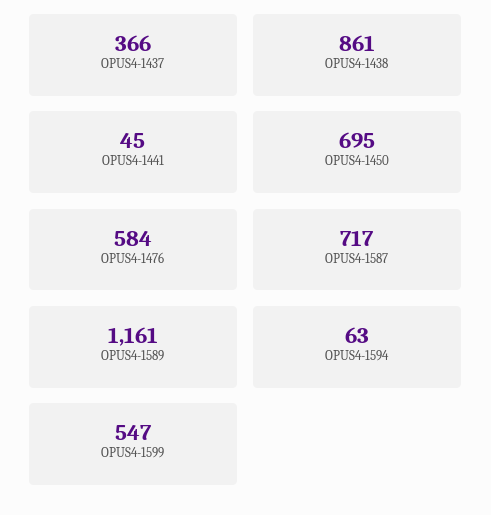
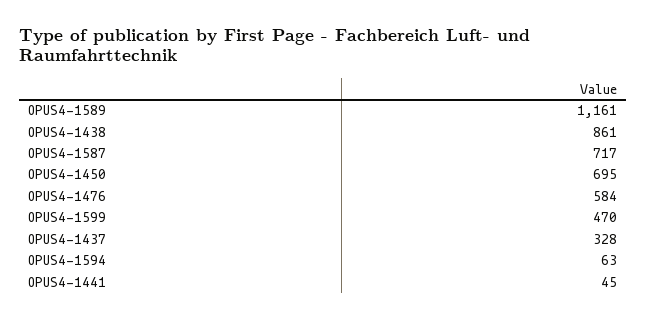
  {
-   "OPUS4-1437": 366,
+   "OPUS4-1437": 328,
    "OPUS4-1438": 861,
    "OPUS4-1441": 45,
    "OPUS4-1450": 695,
    "OPUS4-1476": 584,
    "OPUS4-1587": 717,
    "OPUS4-1589": 1161,
    "OPUS4-1594": 63,
-   "OPUS4-1599": 547
+   "OPUS4-1599": 470
  }

